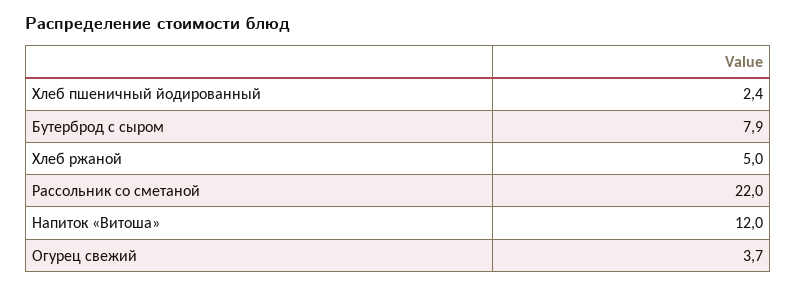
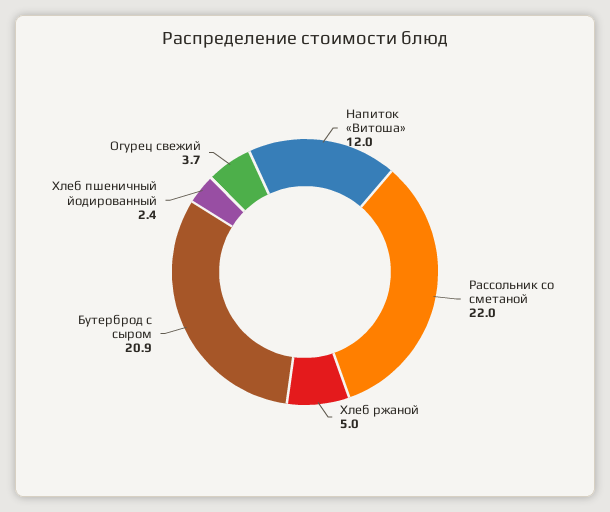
  {
    "Хлеб пшеничный йодированный": 2.4,
-   "Бутерброд с сыром": 7.9,
+   "Бутерброд с сыром": 20.9,
    "Хлеб ржаной": 5,
    "Рассольник со сметаной": 22,
    "Напиток «Витоша»": 12,
    "Огурец свежий": 3.7
  }

